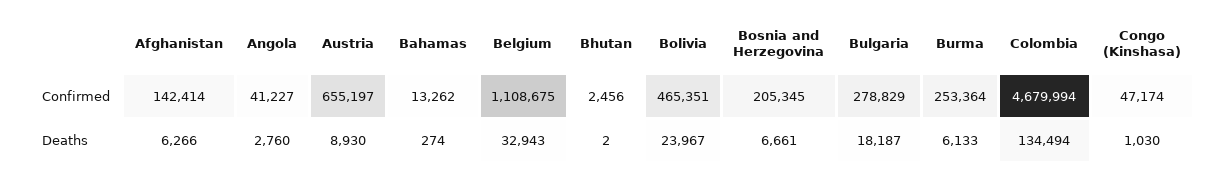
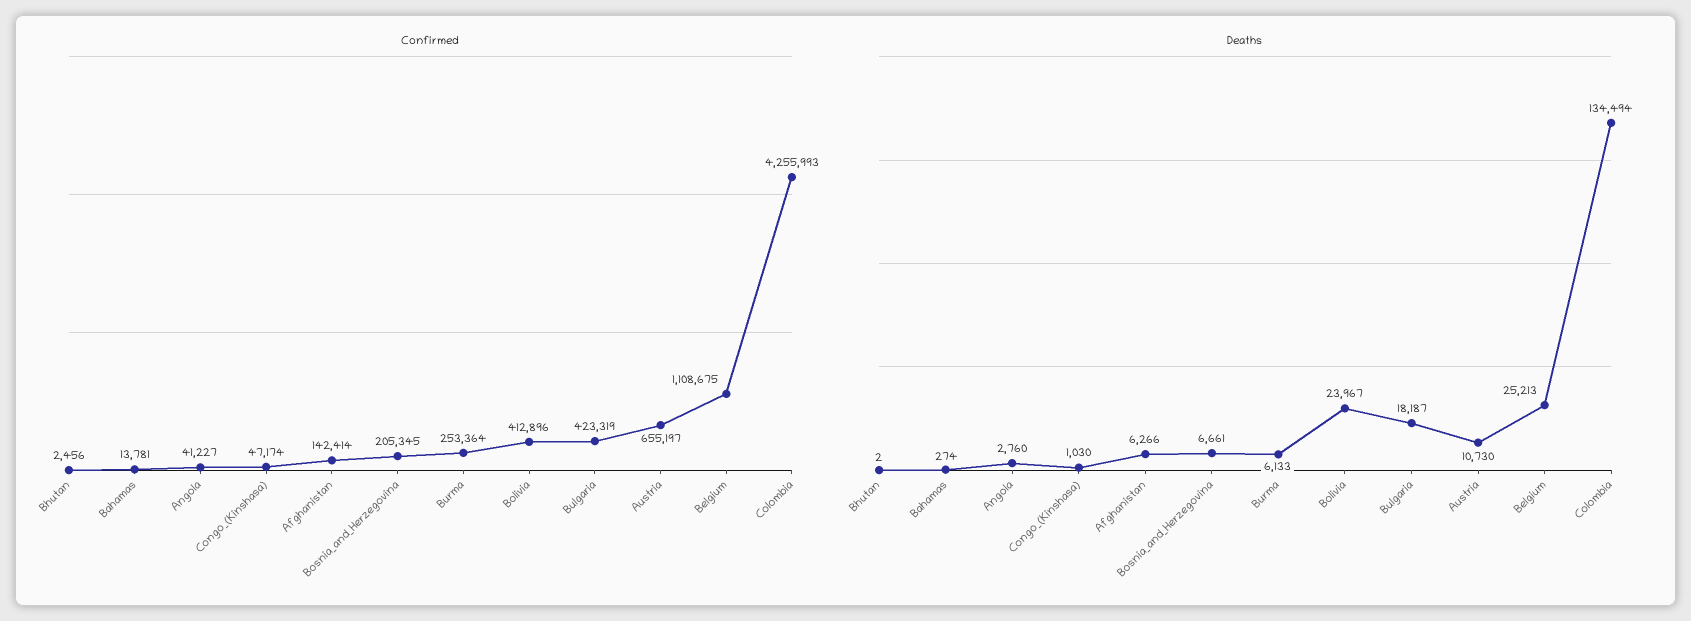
  {
    "Confirmed": {
      "Afghanistan": 142414,
      "Angola": 41227,
      "Austria": 655197,
-     "Bahamas": 13262,
+     "Bahamas": 13781,
      "Belgium": 1108675,
      "Bhutan": 2456,
-     "Bolivia": 465351,
+     "Bolivia": 412896,
      "Bosnia and Herzegovina": 205345,
-     "Bulgaria": 278829,
+     "Bulgaria": 423319,
      "Burma": 253364,
-     "Colombia": 4679994,
+     "Colombia": 4255993,
      "Congo (Kinshasa)": 47174
    },
    "Deaths": {
      "Afghanistan": 6266,
      "Angola": 2760,
-     "Austria": 8930,
+     "Austria": 10730,
      "Bahamas": 274,
-     "Belgium": 32943,
+     "Belgium": 25213,
      "Bhutan": 2,
      "Bolivia": 23967,
      "Bosnia and Herzegovina": 6661,
      "Bulgaria": 18187,
      "Burma": 6133,
      "Colombia": 134494,
      "Congo (Kinshasa)": 1030
    }
  }

